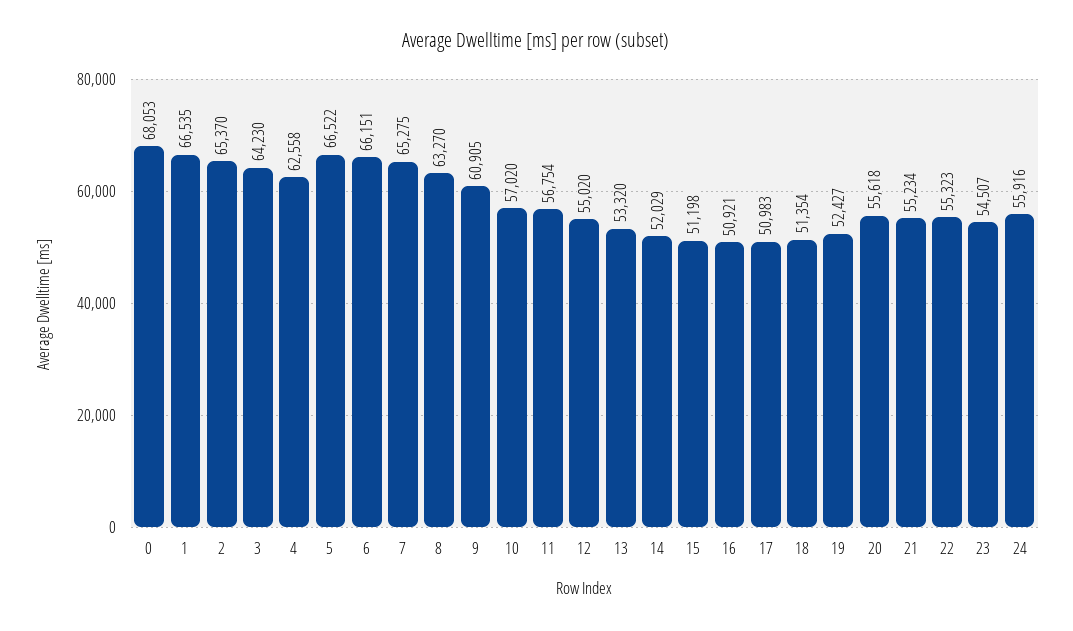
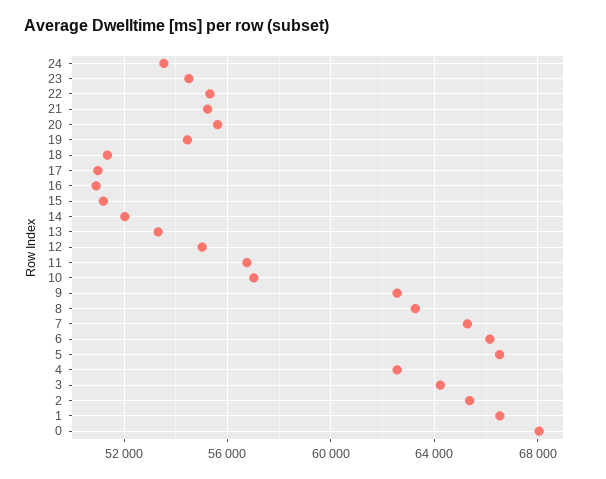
  {
    "0": 68053,
    "1": 66535,
    "2": 65370,
    "3": 64230,
    "4": 62558,
    "5": 66522,
    "6": 66151,
    "7": 65275,
    "8": 63270,
-   "9": 60905,
+   "9": 62500,
    "10": 57020,
    "11": 56754,
    "12": 55020,
    "13": 53320,
    "14": 52029,
    "15": 51198,
    "16": 50921,
    "17": 50983,
    "18": 51354,
-   "19": 52427,
+   "19": 54500,
    "20": 55618,
    "21": 55234,
    "22": 55323,
    "23": 54507,
-   "24": 55916
+   "24": 53500
  }

